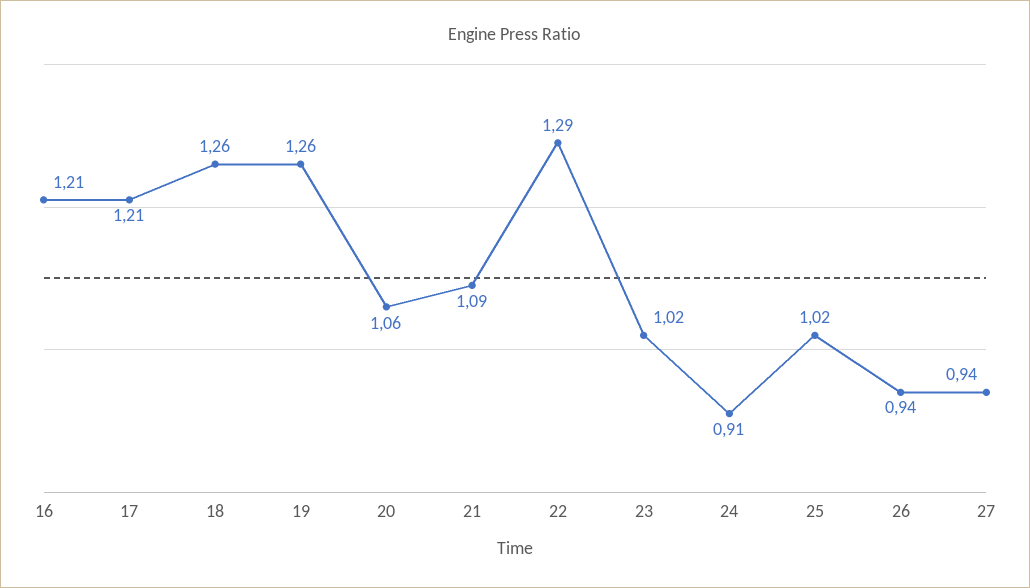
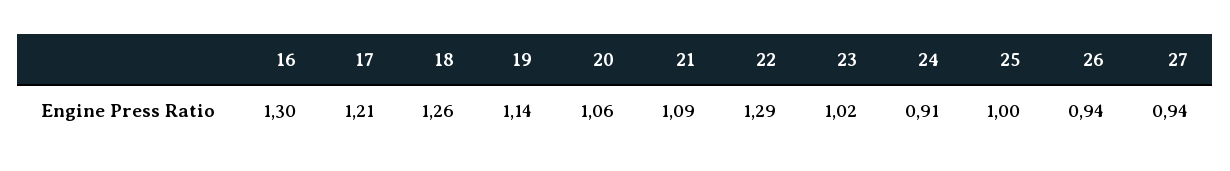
  {
-   "16": 1.21,
+   "16": 1.3,
    "17": 1.21,
    "18": 1.26,
-   "19": 1.26,
+   "19": 1.14,
    "20": 1.06,
    "21": 1.09,
    "22": 1.29,
    "23": 1.02,
    "24": 0.91,
-   "25": 1.02,
+   "25": 1,
    "26": 0.94,
    "27": 0.94
  }

